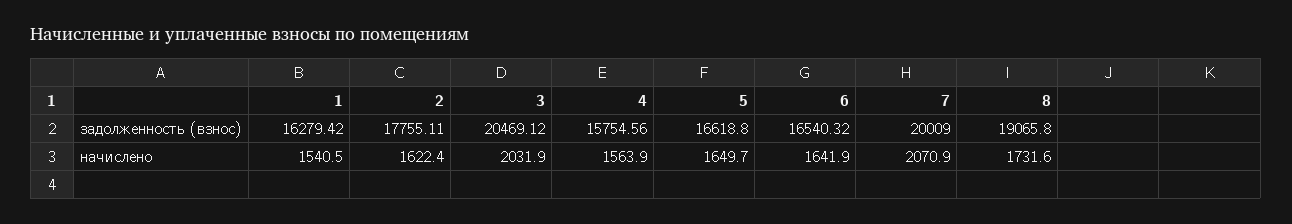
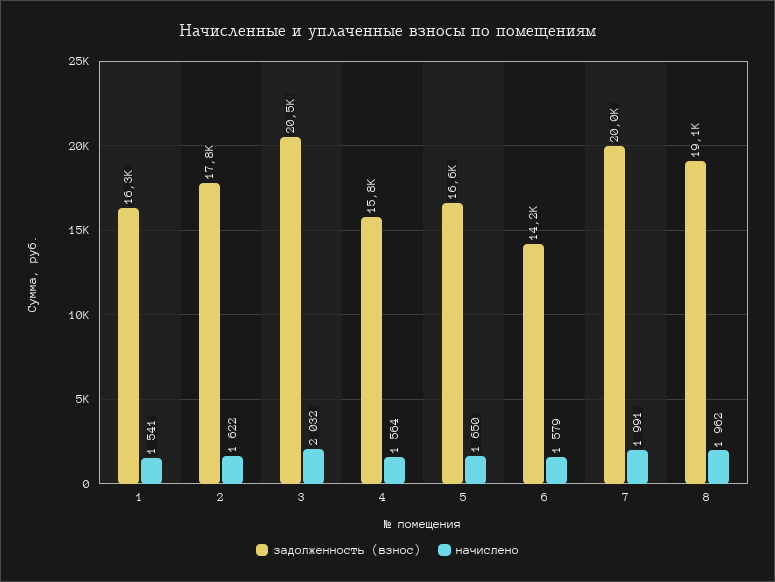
  {
    "задолженность (взнос)": {
      "1": 16279.42,
      "2": 17755.11,
      "3": 20469.12,
      "4": 15754.56,
      "5": 16618.8,
-     "6": 16540.32,
+     "6": 14200,
      "7": 20009,
      "8": 19065.8
    },
    "начислено": {
      "1": 1540.5,
      "2": 1622.4,
      "3": 2031.9,
      "4": 1563.9,
      "5": 1649.7,
-     "6": 1641.9,
+     "6": 1579,
-     "7": 2070.9,
+     "7": 1991,
-     "8": 1731.6
+     "8": 1962
    }
  }

